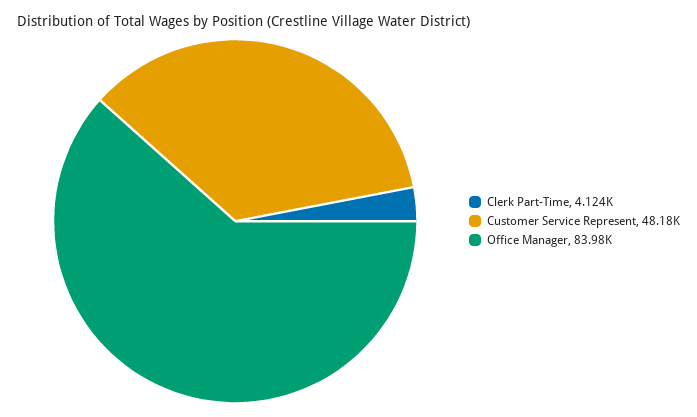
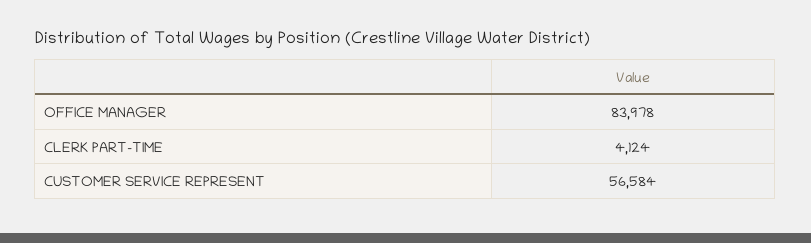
  {
    "Clerk Part-Time": 4124,
-   "Customer Service Represent": 48180,
+   "Customer Service Represent": 56584,
    "Office Manager": 83978
  }

